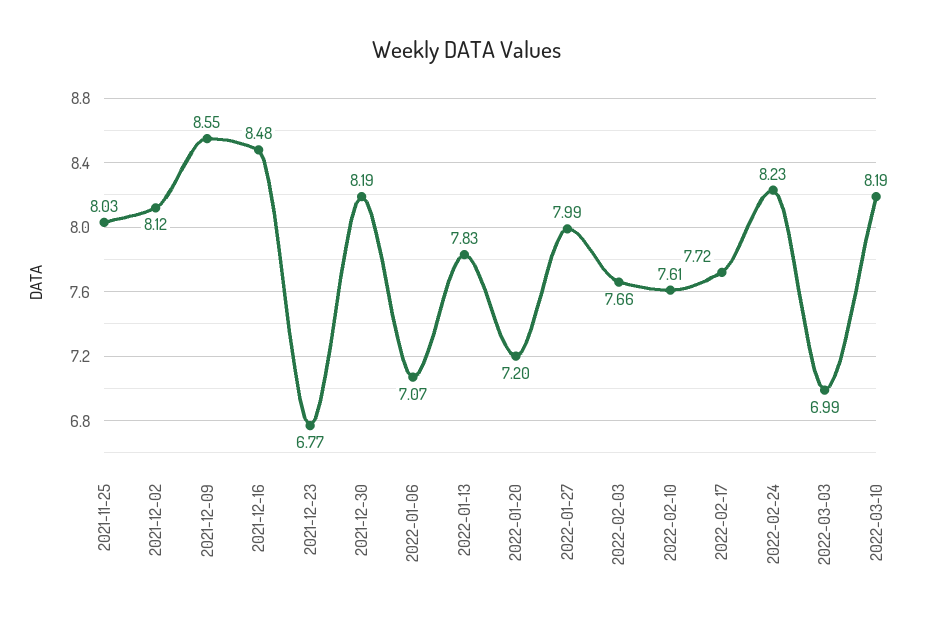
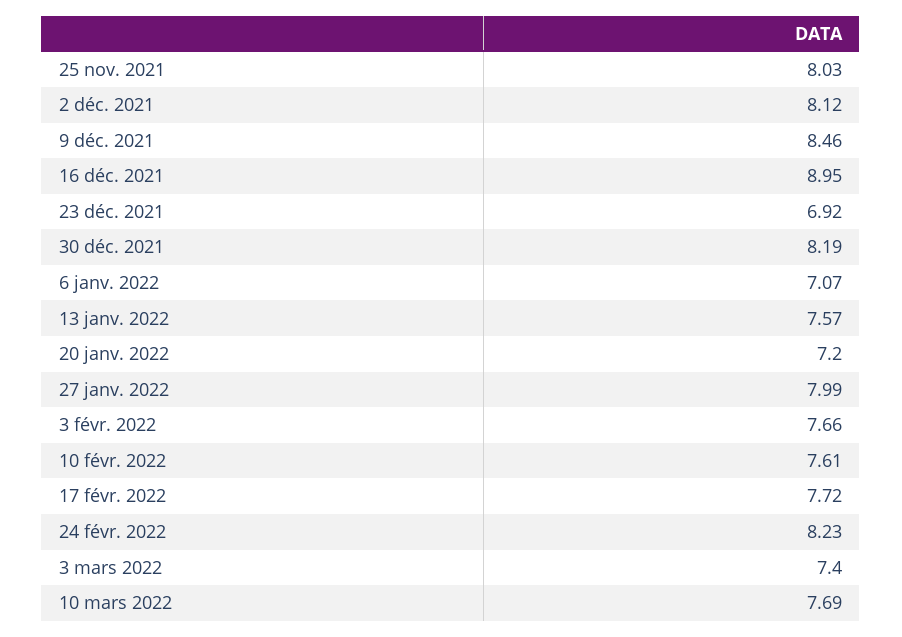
  {
    "2021-11-25": 8.03,
    "2021-12-02": 8.12,
-   "2021-12-09": 8.55,
+   "2021-12-09": 8.46,
-   "2021-12-16": 8.48,
+   "2021-12-16": 8.95,
-   "2021-12-23": 6.77,
+   "2021-12-23": 6.92,
    "2021-12-30": 8.19,
    "2022-01-06": 7.07,
-   "2022-01-13": 7.83,
+   "2022-01-13": 7.57,
    "2022-01-20": 7.2,
    "2022-01-27": 7.99,
    "2022-02-03": 7.66,
    "2022-02-10": 7.61,
    "2022-02-17": 7.72,
    "2022-02-24": 8.23,
-   "2022-03-03": 6.99,
+   "2022-03-03": 7.4,
-   "2022-03-10": 8.19
+   "2022-03-10": 7.69
  }

